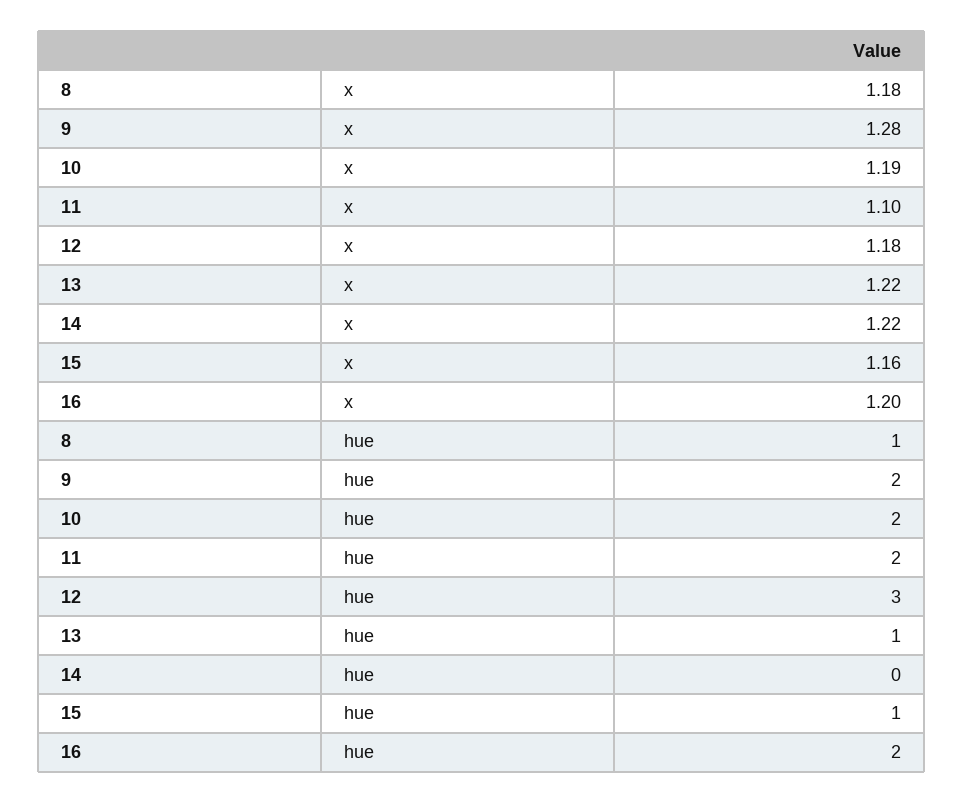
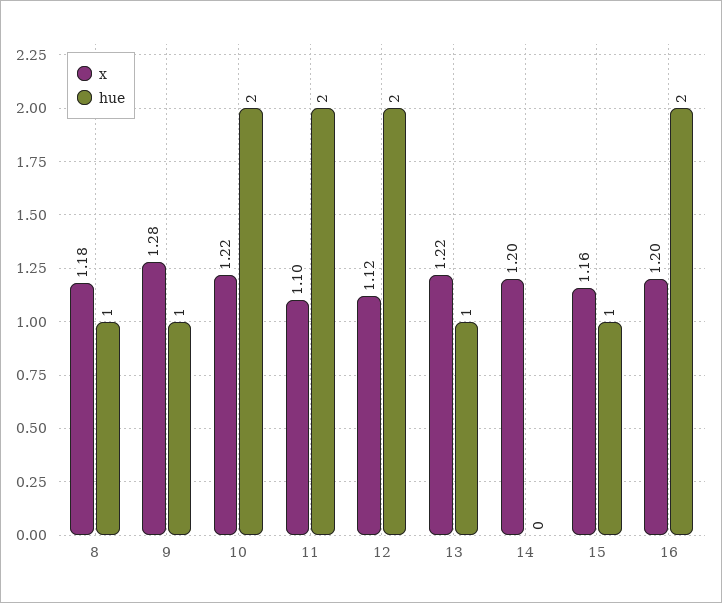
  {
    "x": {
      "8": 1.18,
      "9": 1.28,
-     "10": 1.19,
+     "10": 1.22,
      "11": 1.1,
-     "12": 1.18,
+     "12": 1.12,
      "13": 1.22,
-     "14": 1.22,
+     "14": 1.2,
      "15": 1.16,
      "16": 1.2
    },
    "hue": {
      "8": 1,
-     "9": 2,
+     "9": 1,
      "10": 2,
      "11": 2,
-     "12": 3,
+     "12": 2,
      "13": 1,
      "14": 0,
      "15": 1,
      "16": 2
    }
  }

